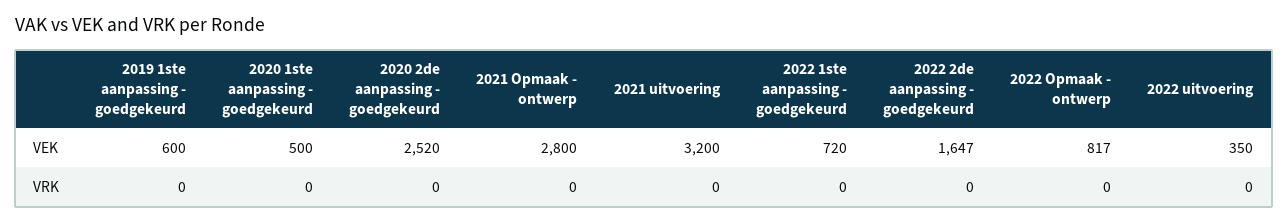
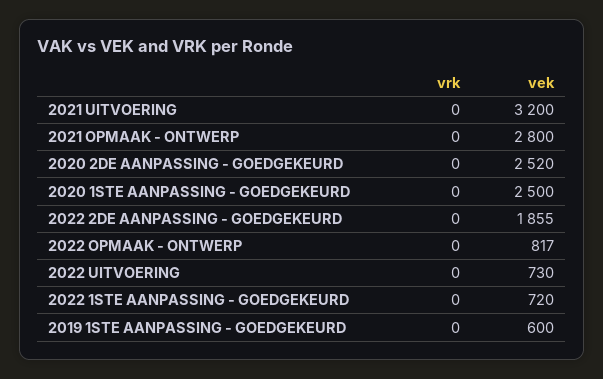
  {
    "2019 1ste aanpassing - goedgekeurd": {
      "VEK": 600,
      "VRK": 0
    },
    "2020 1ste aanpassing - goedgekeurd": {
-     "VEK": 500,
+     "VEK": 2500,
      "VRK": 0
    },
    "2020 2de aanpassing - goedgekeurd": {
      "VEK": 2520,
      "VRK": 0
    },
    "2021 Opmaak - ontwerp": {
      "VEK": 2800,
      "VRK": 0
    },
    "2021 uitvoering": {
      "VEK": 3200,
      "VRK": 0
    },
    "2022 1ste aanpassing - goedgekeurd": {
      "VEK": 720,
      "VRK": 0
    },
    "2022 2de aanpassing - goedgekeurd": {
-     "VEK": 1647,
+     "VEK": 1855,
      "VRK": 0
    },
    "2022 Opmaak - ontwerp": {
      "VEK": 817,
      "VRK": 0
    },
    "2022 uitvoering": {
-     "VEK": 350,
+     "VEK": 730,
      "VRK": 0
    }
  }

